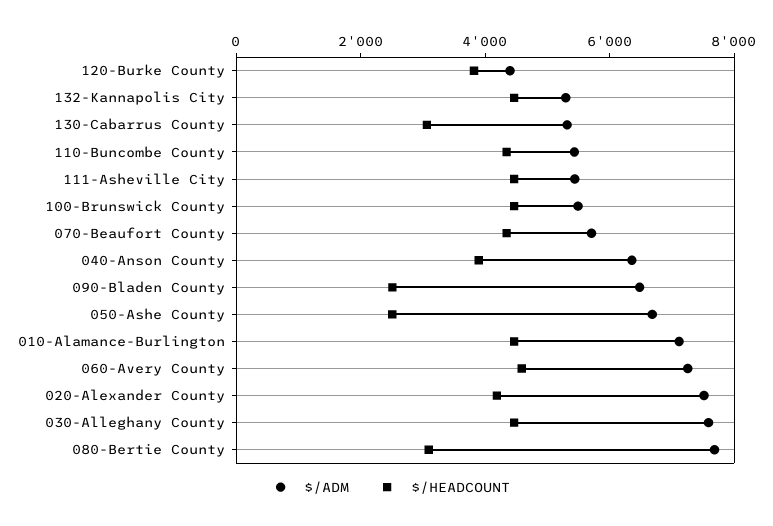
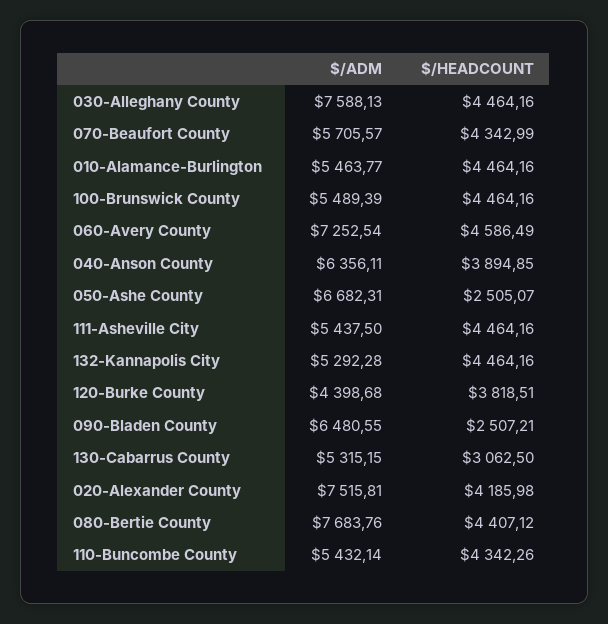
  {
    "$/ADM": {
      "120-Burke County": 4398.68,
      "132-Kannapolis City": 5292.28,
      "130-Cabarrus County": 5315.15,
      "110-Buncombe County": 5432.14,
      "111-Asheville City": 5437.5,
      "100-Brunswick County": 5489.39,
      "070-Beaufort County": 5705.57,
      "040-Anson County": 6356.11,
      "090-Bladen County": 6480.55,
      "050-Ashe County": 6682.31,
-     "010-Alamance-Burlington": 7000,
+     "010-Alamance-Burlington": 5463.77,
      "060-Avery County": 7252.54,
      "020-Alexander County": 7515.81,
      "030-Alleghany County": 7588.13,
      "080-Bertie County": 7683.76
    },
    "$/HEADCOUNT": {
      "120-Burke County": 3818.51,
      "132-Kannapolis City": 4464.16,
      "130-Cabarrus County": 3062.5,
      "110-Buncombe County": 4342.26,
      "111-Asheville City": 4464.16,
      "100-Brunswick County": 4464.16,
      "070-Beaufort County": 4342.99,
      "040-Anson County": 3894.85,
      "090-Bladen County": 2507.21,
      "050-Ashe County": 2505.07,
      "010-Alamance-Burlington": 4464.16,
      "060-Avery County": 4586.49,
      "020-Alexander County": 4185.98,
      "030-Alleghany County": 4464.16,
-     "080-Bertie County": 3000
+     "080-Bertie County": 4407.12
    }
  }

